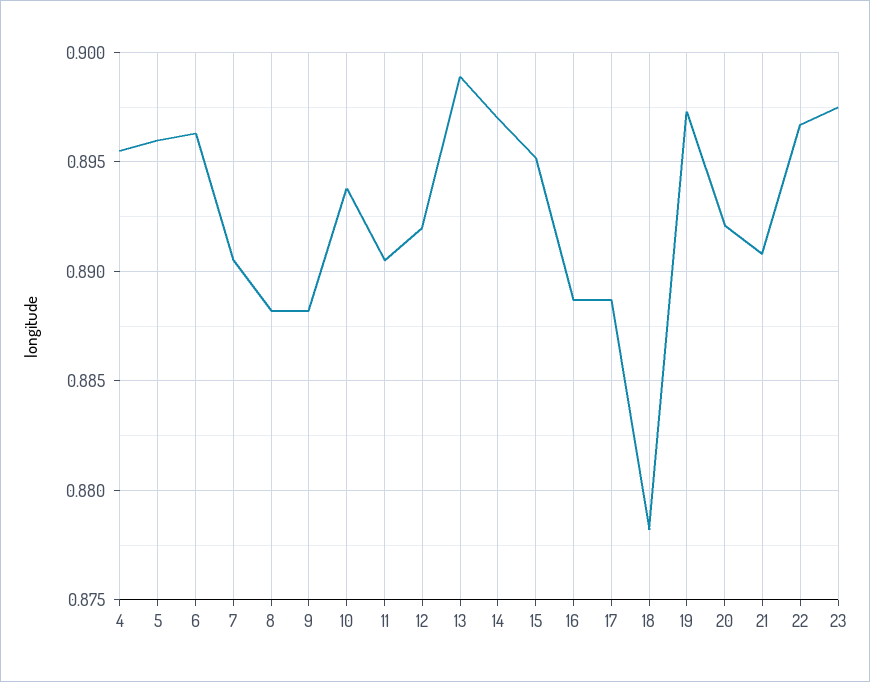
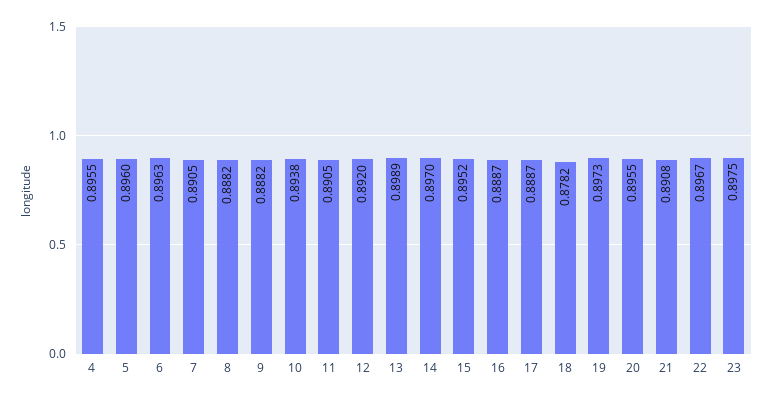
  {
    "4": 0.8955,
    "5": 0.896,
    "6": 0.8963,
    "7": 0.8905,
    "8": 0.8882,
    "9": 0.8882,
    "10": 0.8938,
    "11": 0.8905,
    "12": 0.892,
    "13": 0.8989,
    "14": 0.897,
    "15": 0.8952,
    "16": 0.8887,
    "17": 0.8887,
    "18": 0.8782,
    "19": 0.8973,
-   "20": 0.892,
+   "20": 0.8955,
    "21": 0.8908,
    "22": 0.8967,
    "23": 0.8975
  }

